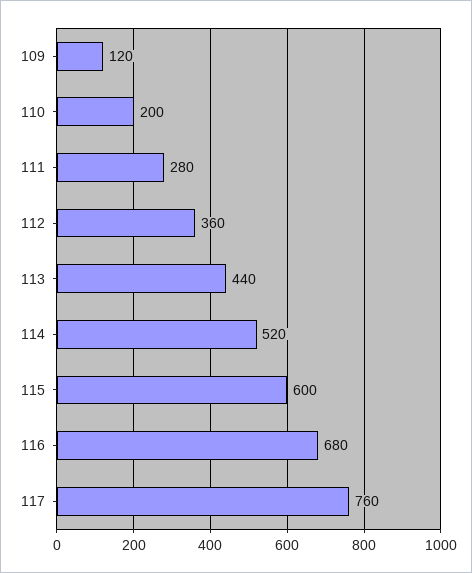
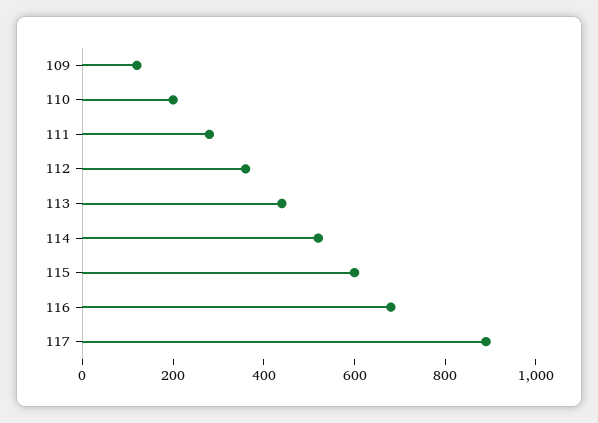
  {
    "109": 120,
    "110": 200,
    "111": 280,
    "112": 360,
    "113": 440,
    "114": 520,
    "115": 600,
    "116": 680,
-   "117": 760
+   "117": 900
  }

